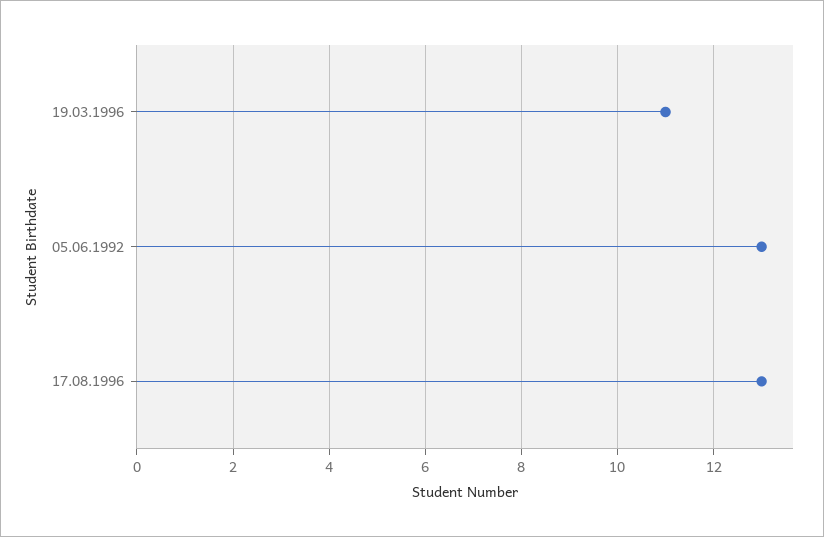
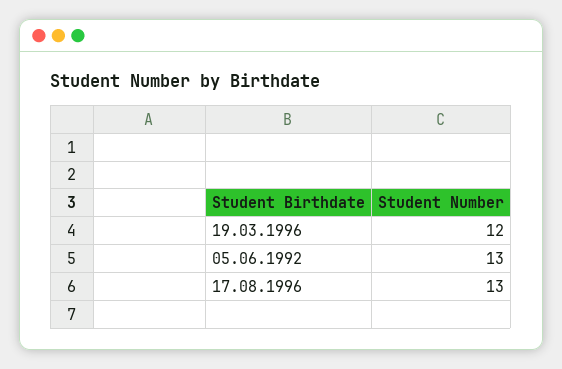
  {
-   "19.03.1996": 11,
+   "19.03.1996": 12,
    "05.06.1992": 13,
    "17.08.1996": 13
  }

